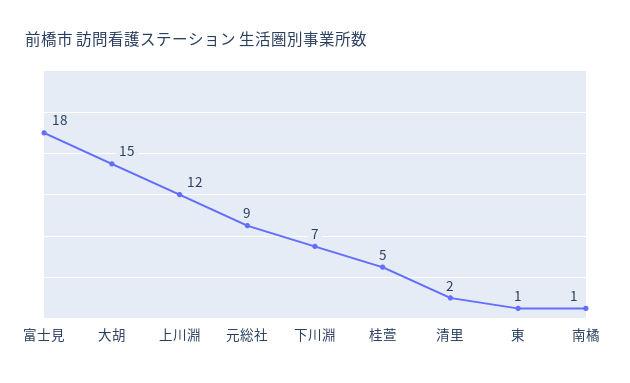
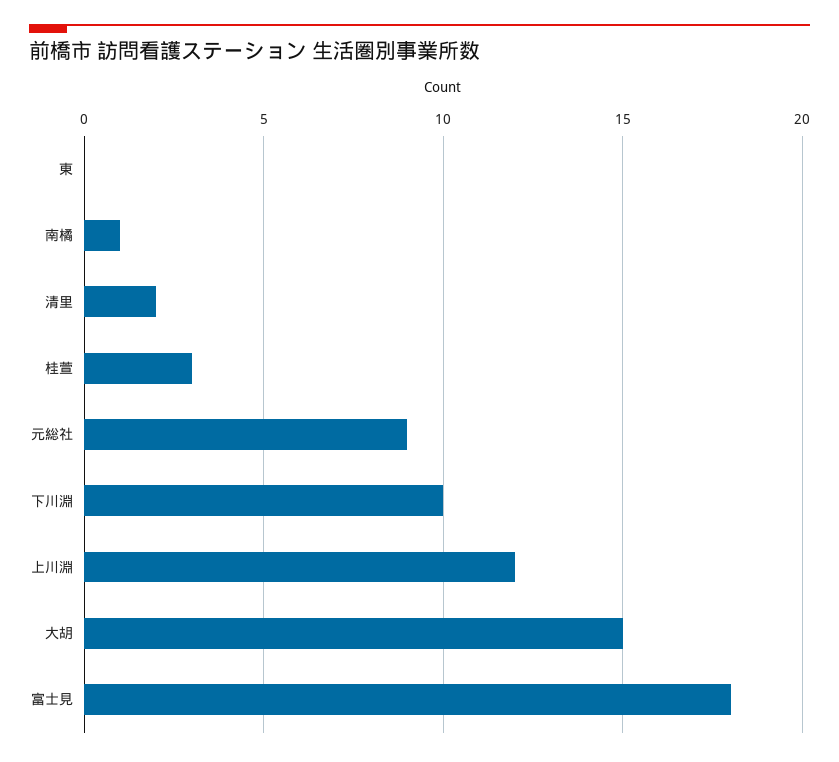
  {
    "富士見": 18,
    "大胡": 15,
    "上川淵": 12,
    "元総社": 9,
-   "下川淵": 7,
+   "下川淵": 10,
-   "桂萱": 5,
+   "桂萱": 3,
    "清里": 2,
-   "東": 1,
+   "東": 0,
    "南橘": 1
  }

